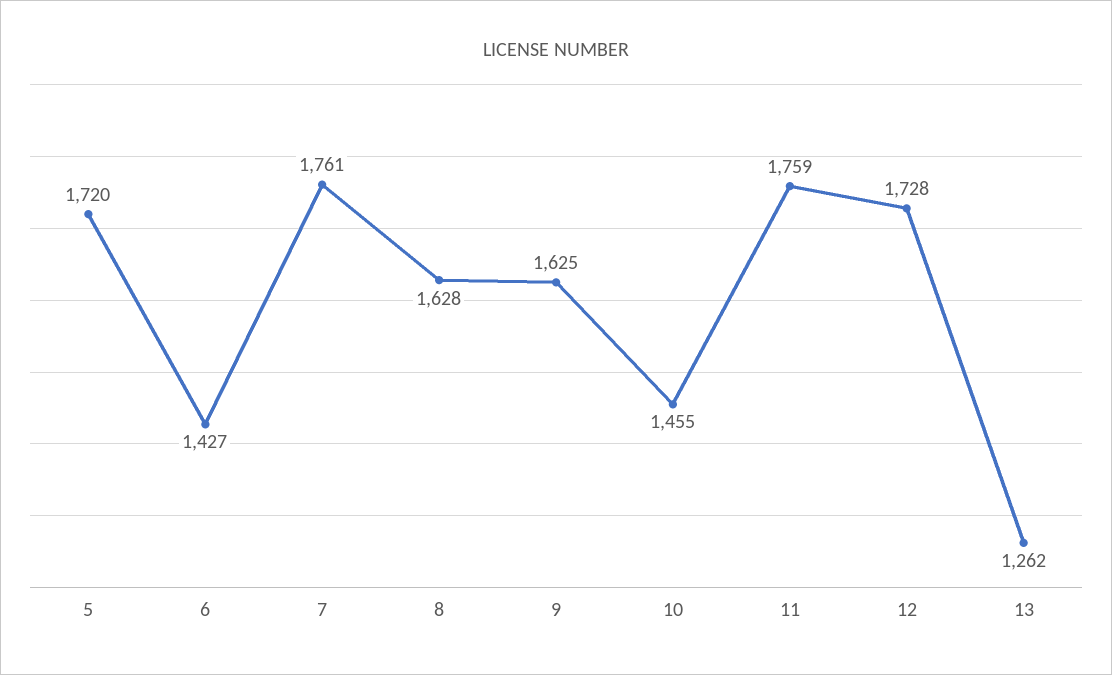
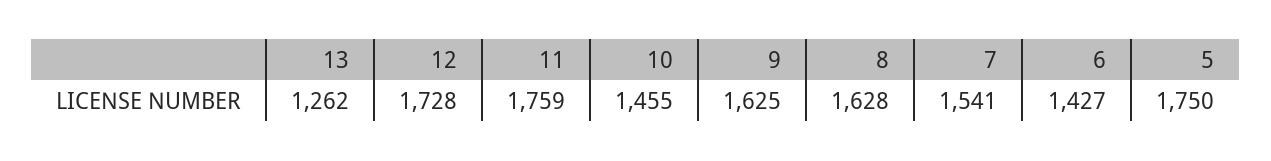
  {
-   "5": 1720,
+   "5": 1750,
    "6": 1427,
-   "7": 1761,
+   "7": 1541,
    "8": 1628,
    "9": 1625,
    "10": 1455,
    "11": 1759,
    "12": 1728,
    "13": 1262
  }

